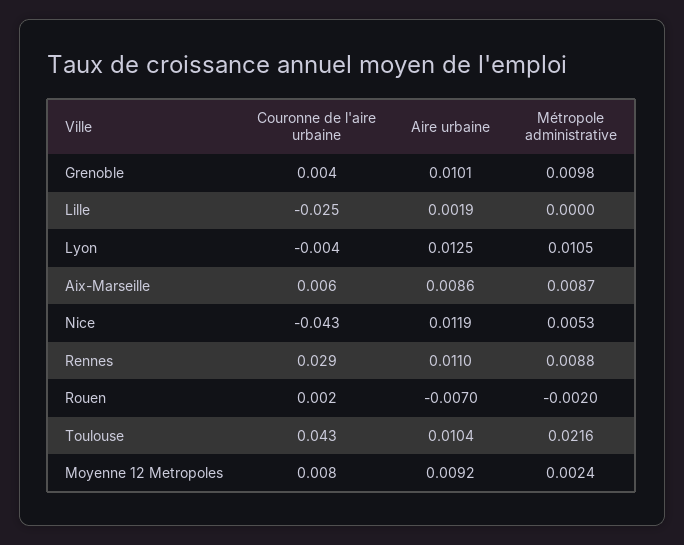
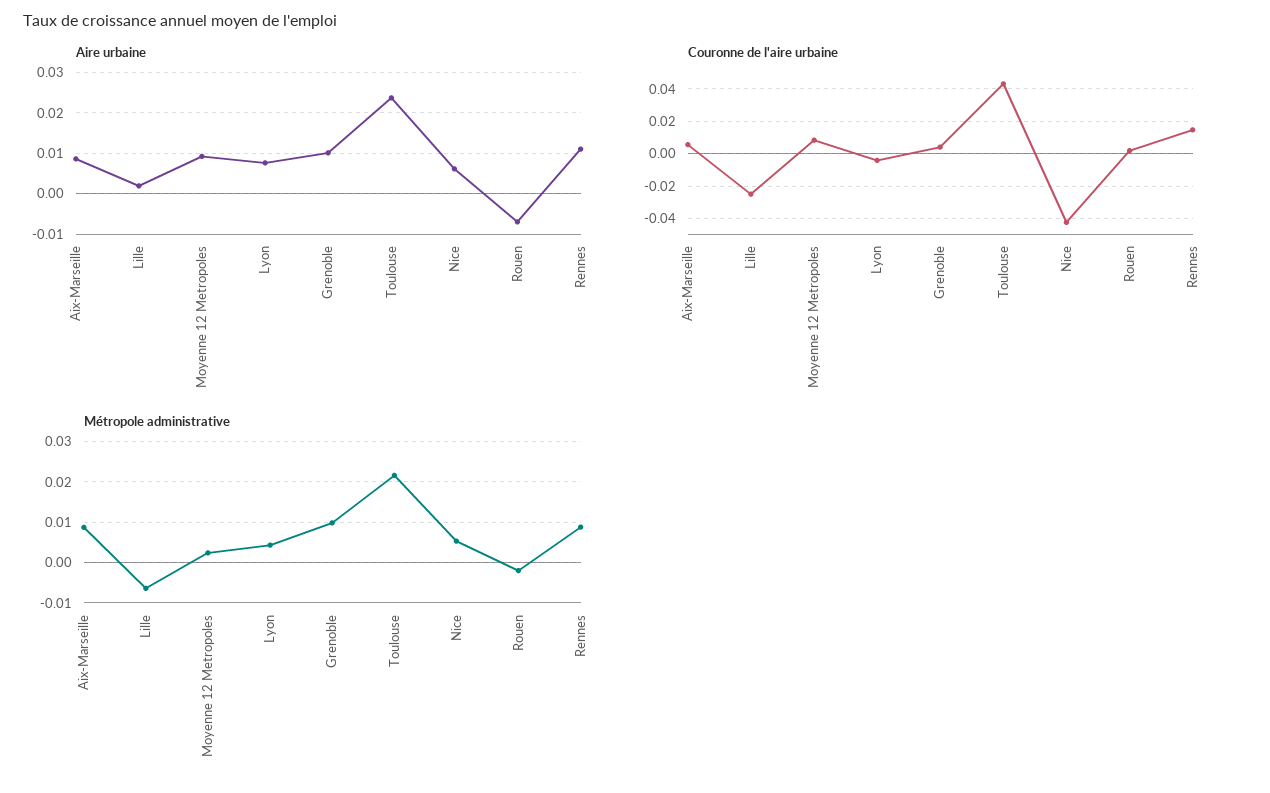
  {
    "Couronne de l'aire urbaine": {
      "Grenoble": 0.004,
      "Lille": -0.025,
      "Lyon": -0.004,
      "Aix-Marseille": 0.006,
      "Nice": -0.043,
-     "Rennes": 0.029,
+     "Rennes": 0.015,
      "Rouen": 0.002,
      "Toulouse": 0.043,
      "Moyenne 12 Metropoles": 0.008
    },
    "Aire urbaine": {
      "Grenoble": 0.0101,
      "Lille": 0.0019,
-     "Lyon": 0.0125,
+     "Lyon": 0.008,
      "Aix-Marseille": 0.0086,
-     "Nice": 0.0119,
+     "Nice": 0.006,
      "Rennes": 0.011,
      "Rouen": -0.007,
-     "Toulouse": 0.0104,
+     "Toulouse": 0.024,
      "Moyenne 12 Metropoles": 0.0092
    },
    "Métropole administrative": {
      "Grenoble": 0.0098,
-     "Lille": 0,
+     "Lille": -0.006,
-     "Lyon": 0.0105,
+     "Lyon": 0.004,
      "Aix-Marseille": 0.0087,
      "Nice": 0.0053,
      "Rennes": 0.0088,
      "Rouen": -0.002,
      "Toulouse": 0.0216,
      "Moyenne 12 Metropoles": 0.0024
    }
  }

